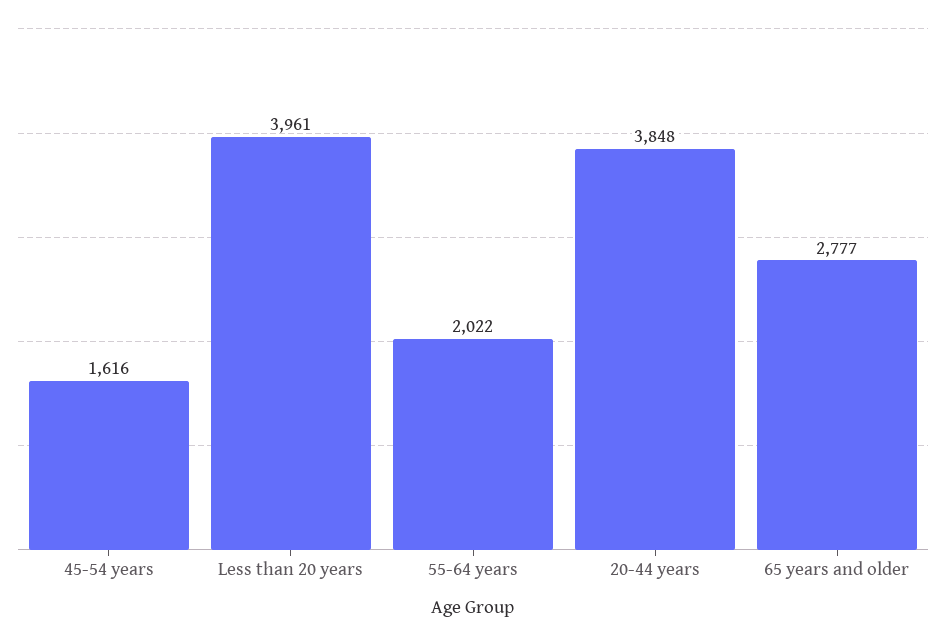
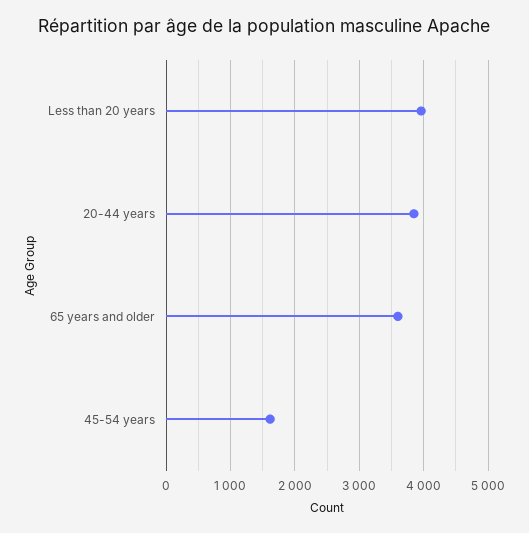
  {
    "45-54 years": 1616,
    "Less than 20 years": 3961,
-   "55-64 years": 2022,
    "20-44 years": 3848,
-   "65 years and older": 2777
+   "65 years and older": 3600
  }

